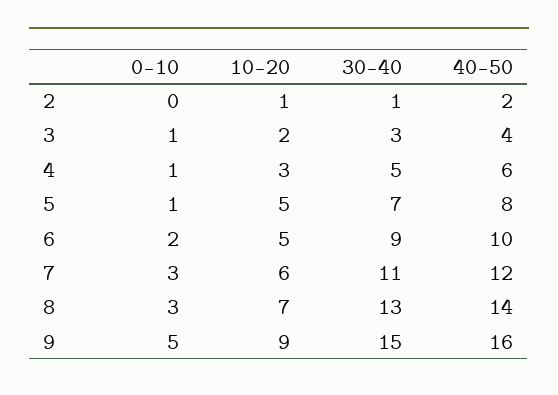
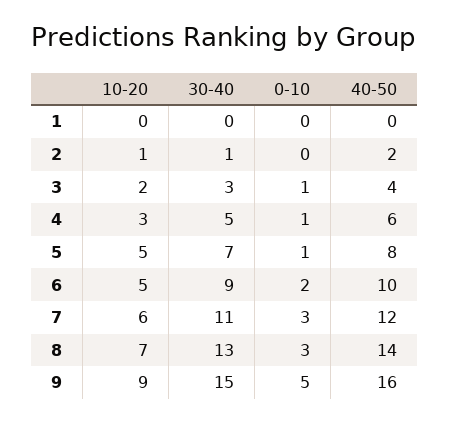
  {
    "0-10": {
      "2": 0,
      "3": 1,
      "4": 1,
      "5": 1,
      "6": 2,
      "7": 3,
      "8": 3,
-     "9": 5
+     "9": 5,
+     "1": 0
    },
    "10-20": {
      "2": 1,
      "3": 2,
      "4": 3,
      "5": 5,
      "6": 5,
      "7": 6,
      "8": 7,
-     "9": 9
+     "9": 9,
+     "1": 0
    },
    "30-40": {
      "2": 1,
      "3": 3,
      "4": 5,
      "5": 7,
      "6": 9,
      "7": 11,
      "8": 13,
-     "9": 15
+     "9": 15,
+     "1": 0
    },
    "40-50": {
      "2": 2,
      "3": 4,
      "4": 6,
      "5": 8,
      "6": 10,
      "7": 12,
      "8": 14,
-     "9": 16
+     "9": 16,
+     "1": 0
    }
  }

